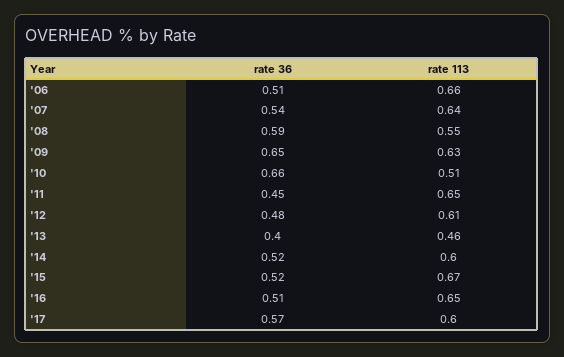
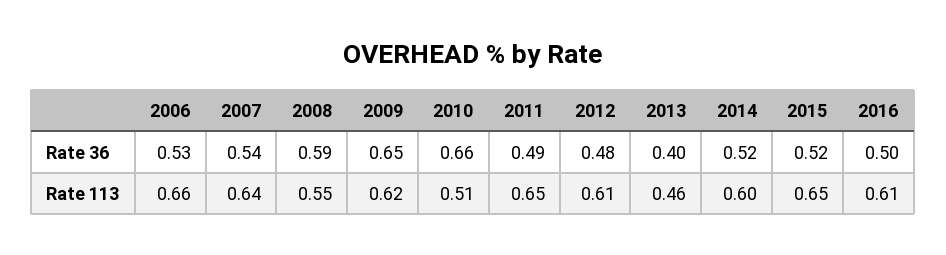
  {
    "rate 36": {
-     "'06": 0.51,
+     "'06": 0.53,
      "'07": 0.54,
      "'08": 0.59,
      "'09": 0.65,
      "'10": 0.66,
-     "'11": 0.45,
+     "'11": 0.49,
      "'12": 0.48,
      "'13": 0.4,
      "'14": 0.52,
      "'15": 0.52,
-     "'16": 0.51,
+     "'16": 0.5
-     "'17": 0.57
    },
    "rate 113": {
      "'06": 0.66,
      "'07": 0.64,
      "'08": 0.55,
-     "'09": 0.63,
+     "'09": 0.62,
      "'10": 0.51,
      "'11": 0.65,
      "'12": 0.61,
      "'13": 0.46,
      "'14": 0.6,
-     "'15": 0.67,
+     "'15": 0.65,
-     "'16": 0.65,
+     "'16": 0.61
-     "'17": 0.6
    }
  }

